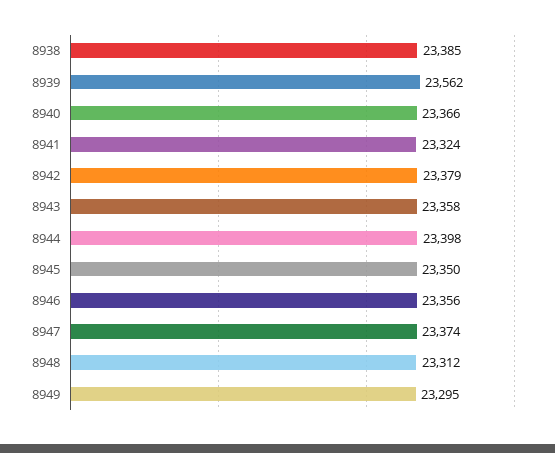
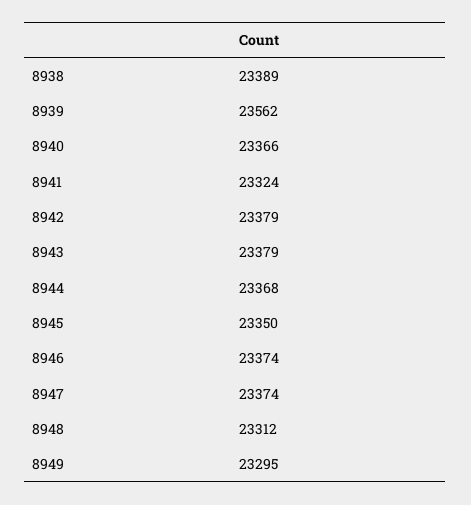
  {
-   "8938": 23385,
+   "8938": 23389,
    "8939": 23562,
    "8940": 23366,
    "8941": 23324,
    "8942": 23379,
-   "8943": 23358,
+   "8943": 23379,
-   "8944": 23398,
+   "8944": 23368,
    "8945": 23350,
-   "8946": 23356,
+   "8946": 23374,
    "8947": 23374,
    "8948": 23312,
    "8949": 23295
  }

